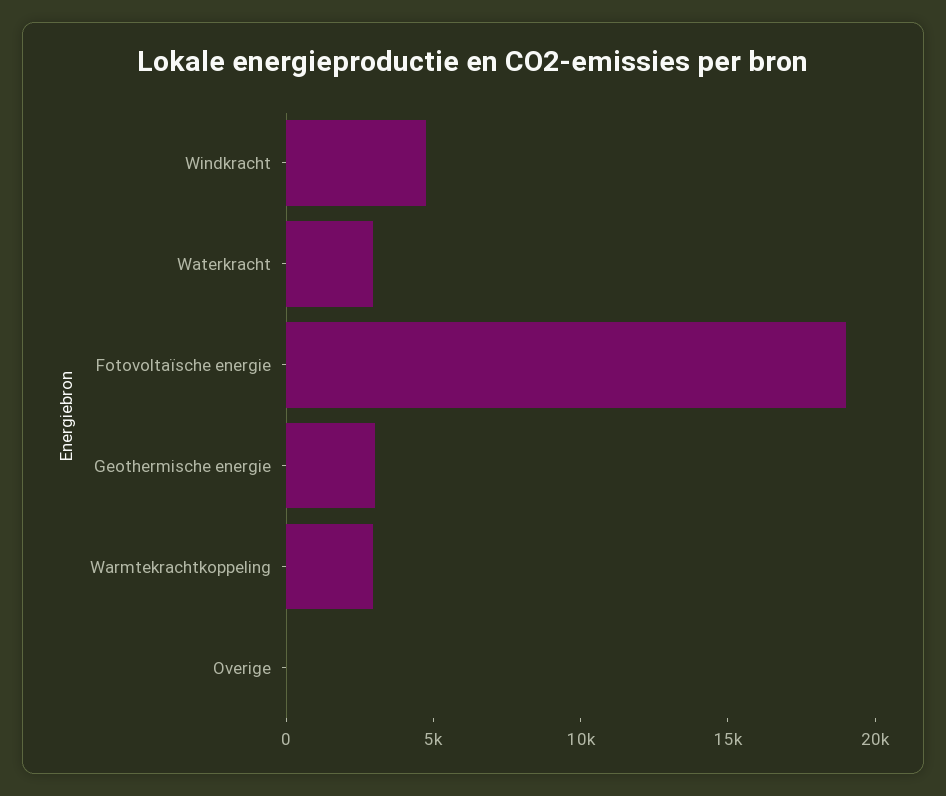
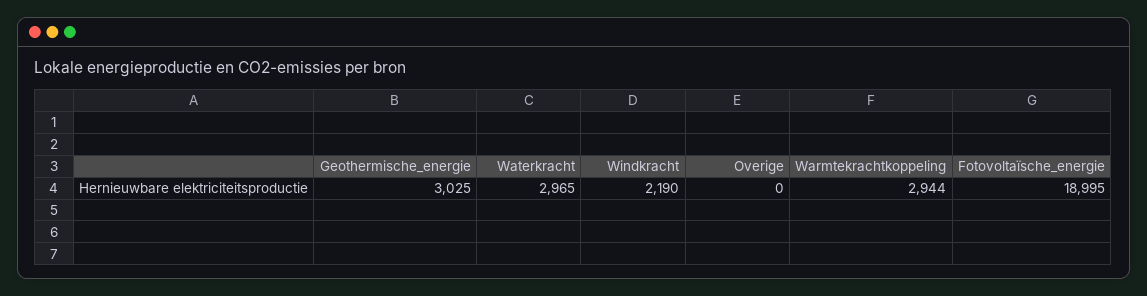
  {
-   "Windkracht": 5000,
+   "Windkracht": 2190,
    "Waterkracht": 2965,
    "Fotovoltaïsche energie": 18995,
    "Geothermische energie": 3025,
    "Warmtekrachtkoppeling": 2944,
    "Overige": 0
  }

